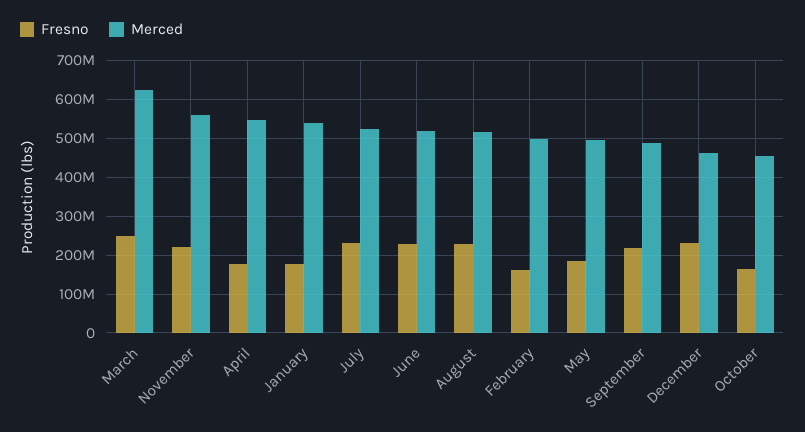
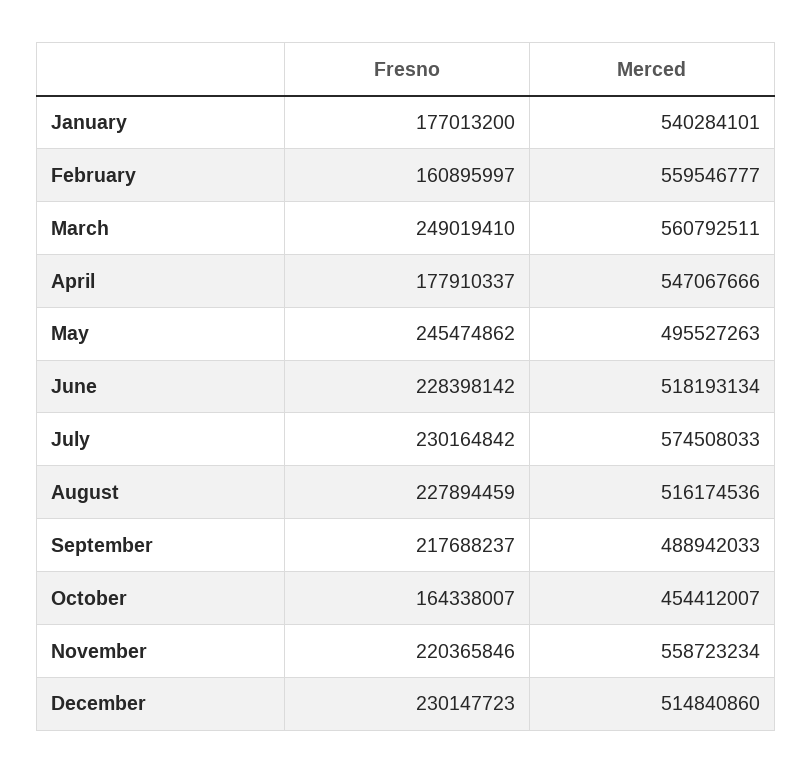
  {
    "Fresno": {
      "March": 249019410,
      "November": 220365846,
      "April": 177910337,
      "January": 177013200,
      "July": 230164842,
      "June": 228398142,
      "August": 227894459,
      "February": 160895997,
-     "May": 180000000,
+     "May": 245474862,
      "September": 217688237,
      "December": 230147723,
      "October": 164338007
    },
    "Merced": {
-     "March": 620000000,
+     "March": 560792511,
      "November": 558723234,
      "April": 547067666,
      "January": 540284101,
-     "July": 520000000,
+     "July": 574508033,
      "June": 518193134,
      "August": 516174536,
-     "February": 500000000,
+     "February": 559546777,
      "May": 495527263,
      "September": 488942033,
-     "December": 460000000,
+     "December": 514840860,
      "October": 454412007
    }
  }

